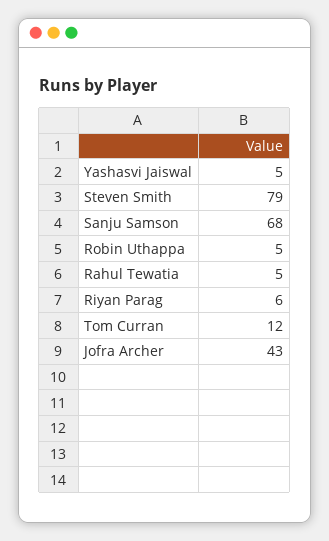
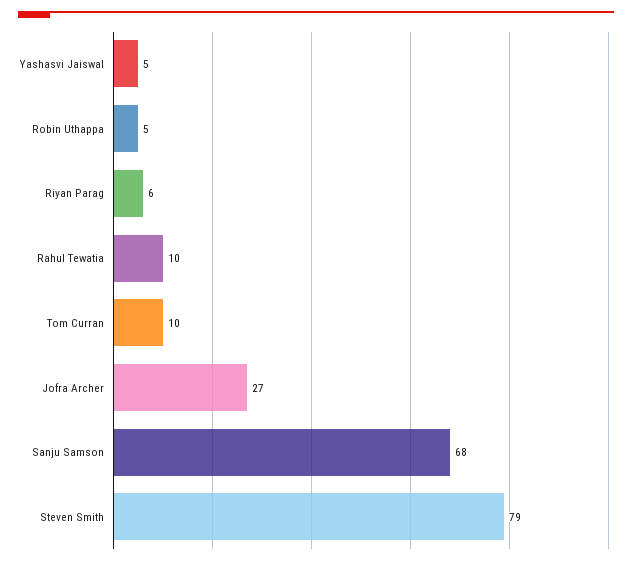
  {
    "Yashasvi Jaiswal": 5,
    "Steven Smith": 79,
    "Sanju Samson": 68,
    "Robin Uthappa": 5,
-   "Rahul Tewatia": 5,
+   "Rahul Tewatia": 10,
    "Riyan Parag": 6,
-   "Tom Curran": 12,
+   "Tom Curran": 10,
-   "Jofra Archer": 43
+   "Jofra Archer": 27
  }

